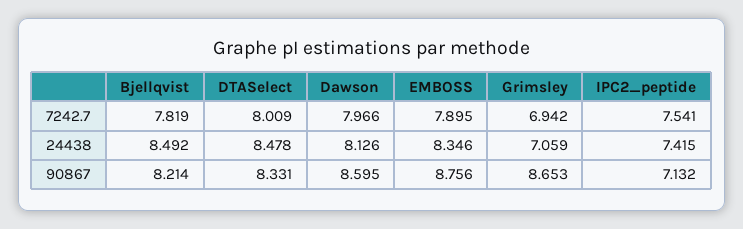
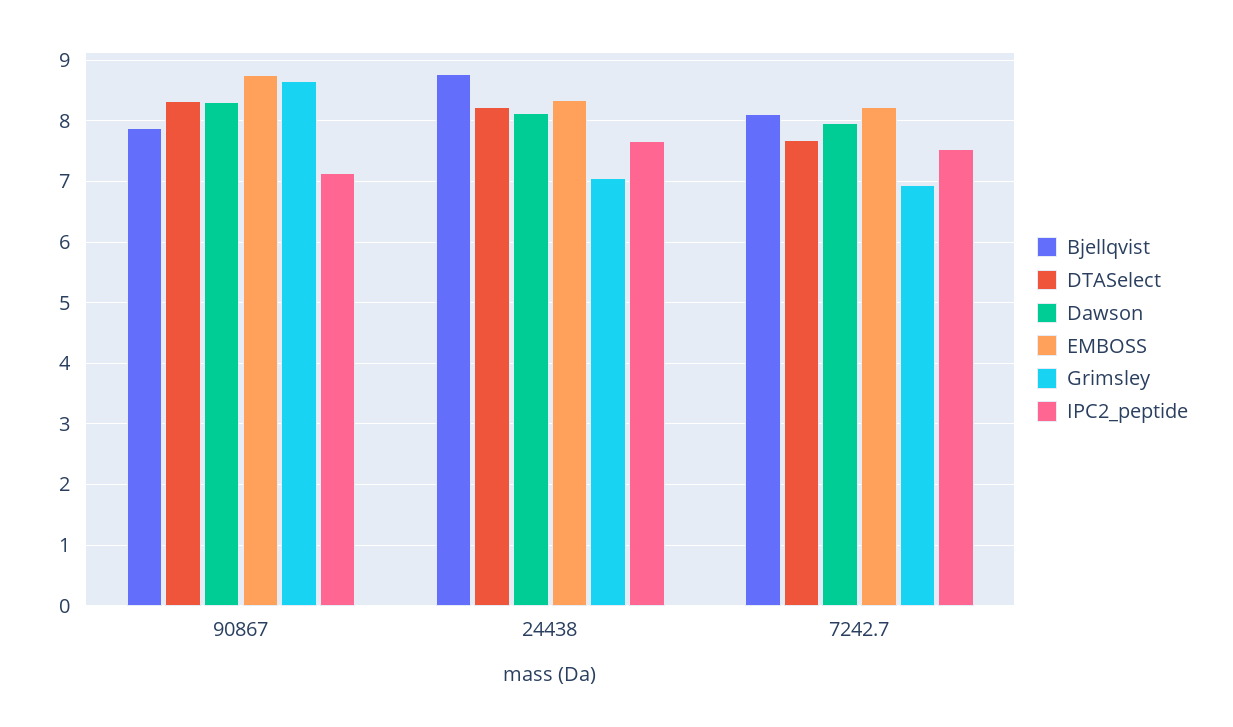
  {
    "Bjellqvist": {
-     "7242.7": 7.819,
+     "7242.7": 8.1,
-     "24438": 8.492,
+     "24438": 8.8,
-     "90867": 8.214
+     "90867": 7.9
    },
    "DTASelect": {
-     "7242.7": 8.009,
+     "7242.7": 7.7,
-     "24438": 8.478,
+     "24438": 8.2,
      "90867": 8.331
    },
    "Dawson": {
      "7242.7": 7.966,
      "24438": 8.126,
-     "90867": 8.595
+     "90867": 8.3
    },
    "EMBOSS": {
-     "7242.7": 7.895,
+     "7242.7": 8.2,
      "24438": 8.346,
      "90867": 8.756
    },
    "Grimsley": {
      "7242.7": 6.942,
      "24438": 7.059,
      "90867": 8.653
    },
    "IPC2_peptide": {
      "7242.7": 7.541,
-     "24438": 7.415,
+     "24438": 7.7,
      "90867": 7.132
    }
  }

